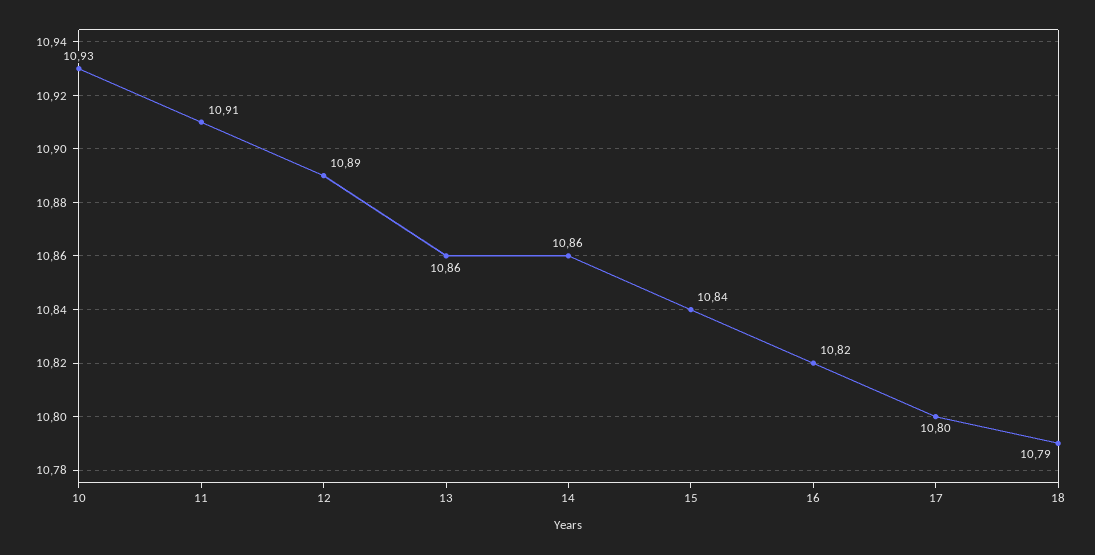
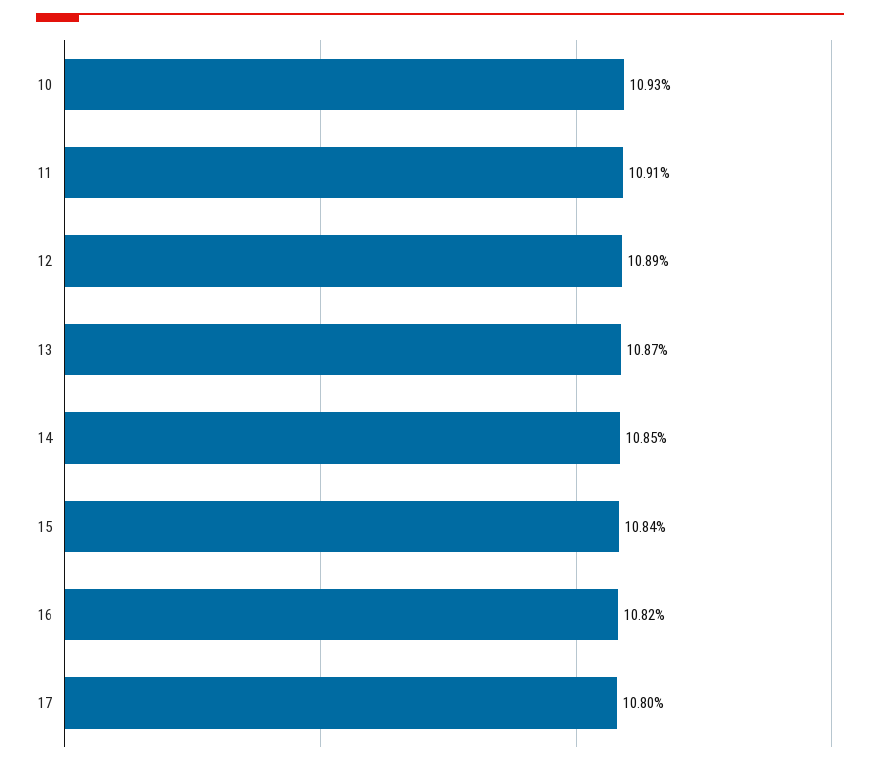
  {
    "10": 10.93,
    "11": 10.91,
    "12": 10.89,
-   "13": 10.86,
+   "13": 10.87,
-   "14": 10.86,
+   "14": 10.85,
    "15": 10.84,
    "16": 10.82,
-   "17": 10.8,
+   "17": 10.8
-   "18": 10.79
  }

